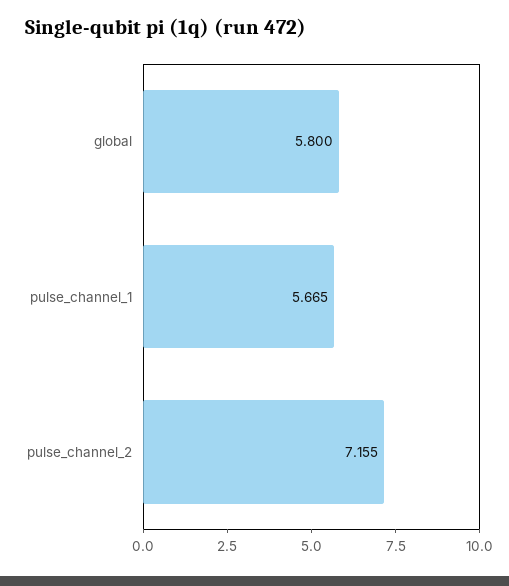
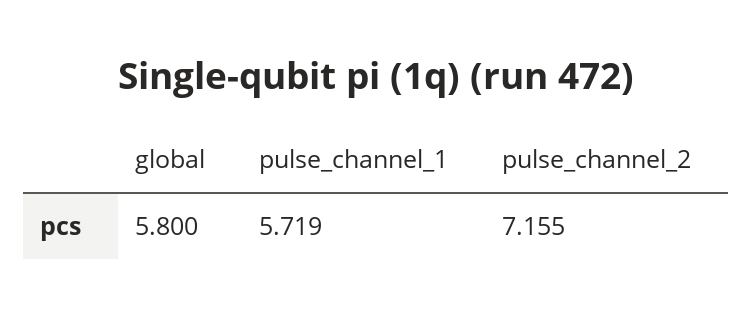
  {
    "global": 5.8,
-   "pulse_channel_1": 5.665,
+   "pulse_channel_1": 5.719,
    "pulse_channel_2": 7.155
  }

